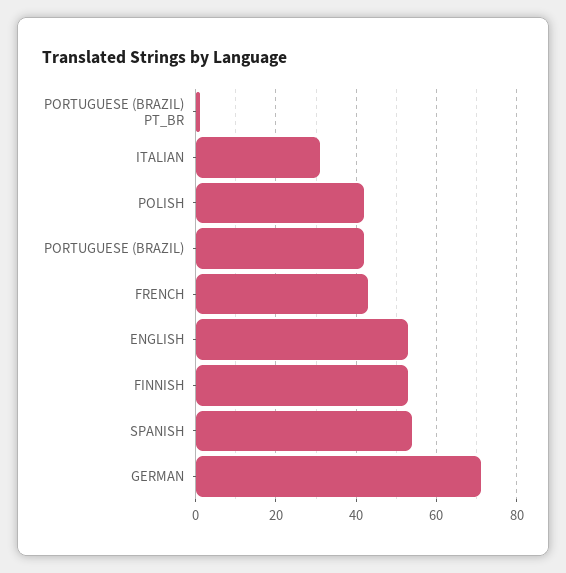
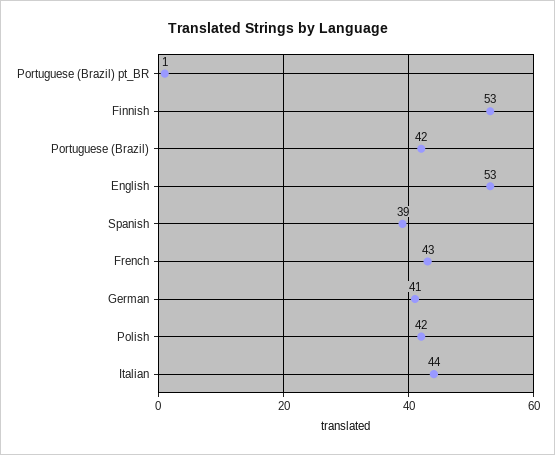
  {
    "PORTUGUESE (BRAZIL) PT_BR": 1,
-   "ITALIAN": 30,
+   "ITALIAN": 44,
    "POLISH": 42,
    "PORTUGUESE (BRAZIL)": 42,
    "FRENCH": 43,
    "ENGLISH": 53,
    "FINNISH": 53,
-   "SPANISH": 55,
+   "SPANISH": 39,
-   "GERMAN": 70
+   "GERMAN": 41
  }

